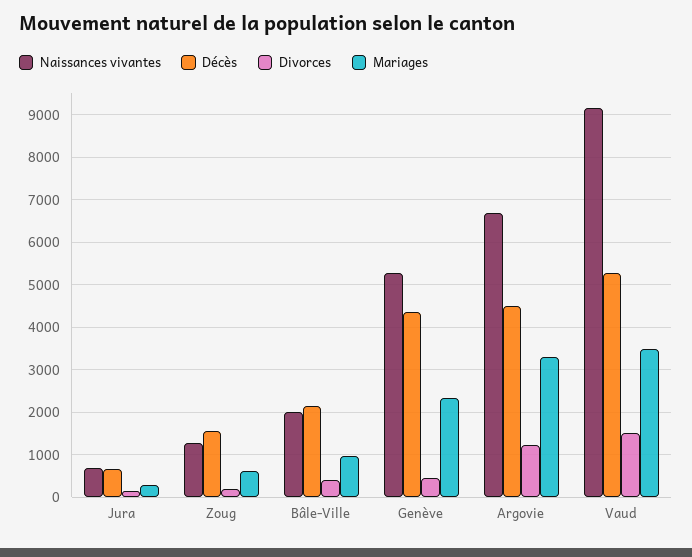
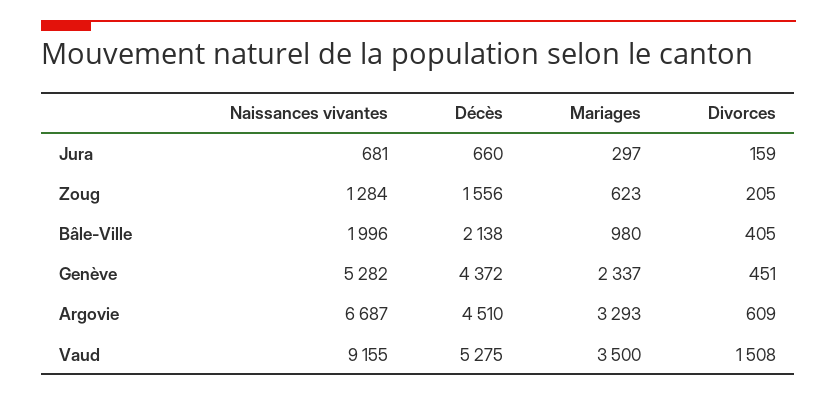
  {
    "Naissances vivantes": {
      "Jura": 681,
      "Zoug": 1284,
      "Bâle-Ville": 1996,
      "Genève": 5282,
      "Argovie": 6687,
      "Vaud": 9155
    },
    "Décès": {
      "Jura": 660,
      "Zoug": 1556,
      "Bâle-Ville": 2138,
      "Genève": 4372,
      "Argovie": 4510,
      "Vaud": 5275
    },
    "Divorces": {
      "Jura": 159,
      "Zoug": 205,
      "Bâle-Ville": 405,
      "Genève": 451,
-     "Argovie": 1200,
+     "Argovie": 609,
      "Vaud": 1508
    },
    "Mariages": {
      "Jura": 297,
      "Zoug": 623,
      "Bâle-Ville": 980,
      "Genève": 2337,
      "Argovie": 3293,
      "Vaud": 3500
    }
  }

